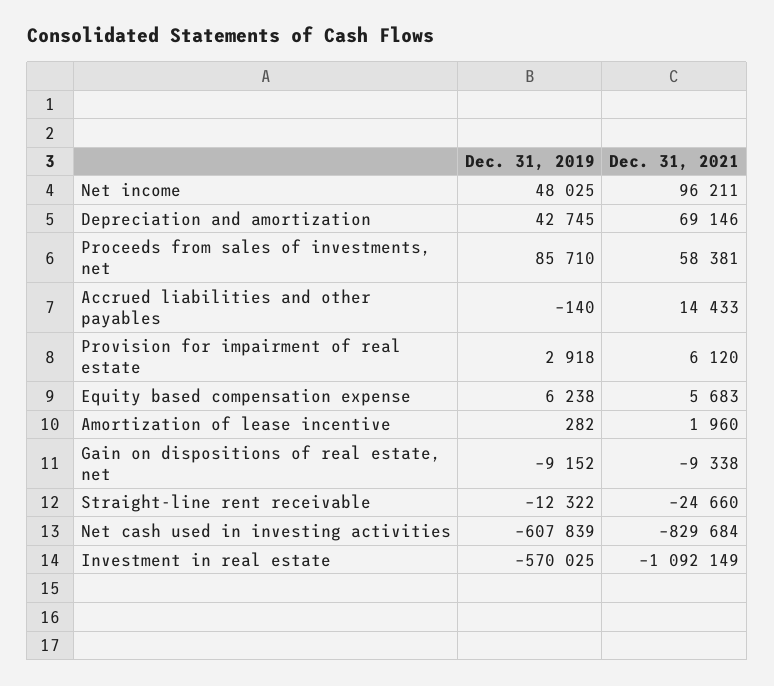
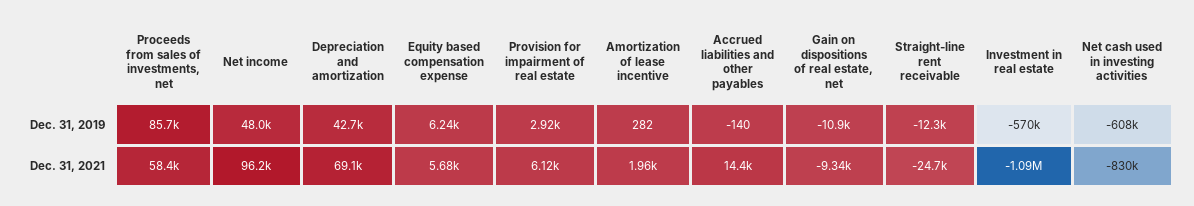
  {
    "Dec. 31, 2019": {
      "Net income": 48025,
      "Depreciation and amortization": 42745,
      "Proceeds from sales of investments, net": 85710,
      "Accrued liabilities and other payables": -140,
      "Provision for impairment of real estate": 2918,
      "Equity based compensation expense": 6238,
      "Amortization of lease incentive": 282,
-     "Gain on dispositions of real estate, net": -9152,
+     "Gain on dispositions of real estate, net": -10900,
      "Straight-line rent receivable": -12322,
      "Net cash used in investing activities": -607839,
      "Investment in real estate": -570025
    },
    "Dec. 31, 2021": {
      "Net income": 96211,
      "Depreciation and amortization": 69146,
      "Proceeds from sales of investments, net": 58381,
      "Accrued liabilities and other payables": 14433,
      "Provision for impairment of real estate": 6120,
      "Equity based compensation expense": 5683,
      "Amortization of lease incentive": 1960,
      "Gain on dispositions of real estate, net": -9338,
      "Straight-line rent receivable": -24660,
      "Net cash used in investing activities": -829684,
      "Investment in real estate": -1092149
    }
  }

